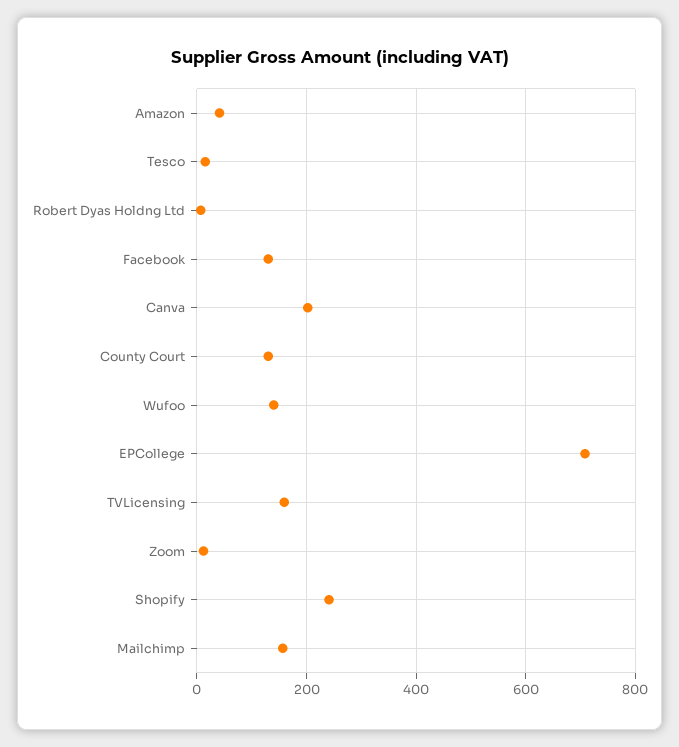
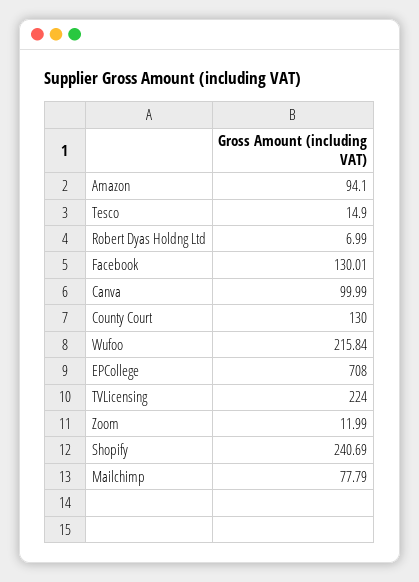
  {
-   "Amazon": 40,
+   "Amazon": 94.1,
    "Tesco": 14.9,
    "Robert Dyas Holdng Ltd": 6.99,
    "Facebook": 130.01,
-   "Canva": 200,
+   "Canva": 99.99,
    "County Court": 130,
-   "Wufoo": 140,
+   "Wufoo": 215.84,
    "EPCollege": 708,
-   "TVLicensing": 160,
+   "TVLicensing": 224,
    "Zoom": 11.99,
    "Shopify": 240.69,
-   "Mailchimp": 160
+   "Mailchimp": 77.79
  }

